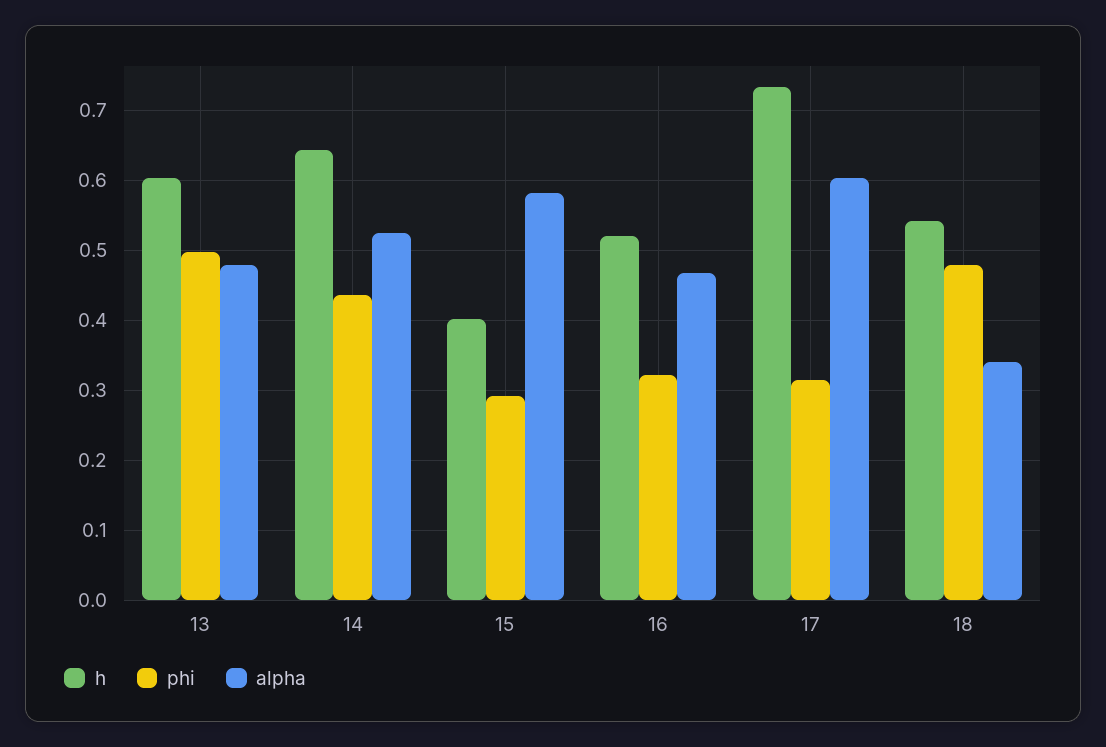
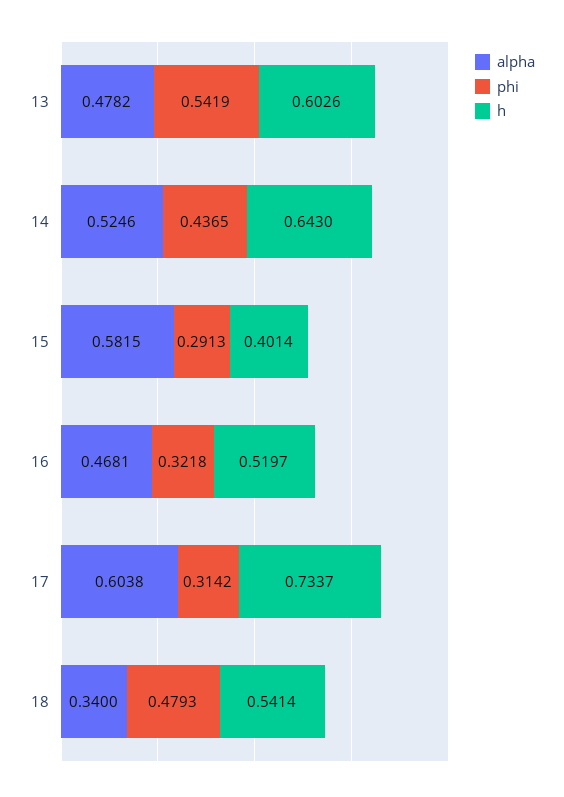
  {
    "h": {
      "13": 0.6026,
      "14": 0.643,
      "15": 0.4014,
      "16": 0.5197,
      "17": 0.7337,
      "18": 0.5414
    },
    "phi": {
-     "13": 0.5,
+     "13": 0.5419,
      "14": 0.4365,
      "15": 0.2913,
      "16": 0.3218,
      "17": 0.3142,
      "18": 0.4793
    },
    "alpha": {
      "13": 0.4782,
      "14": 0.5246,
      "15": 0.5815,
      "16": 0.4681,
      "17": 0.6038,
      "18": 0.34
    }
  }

